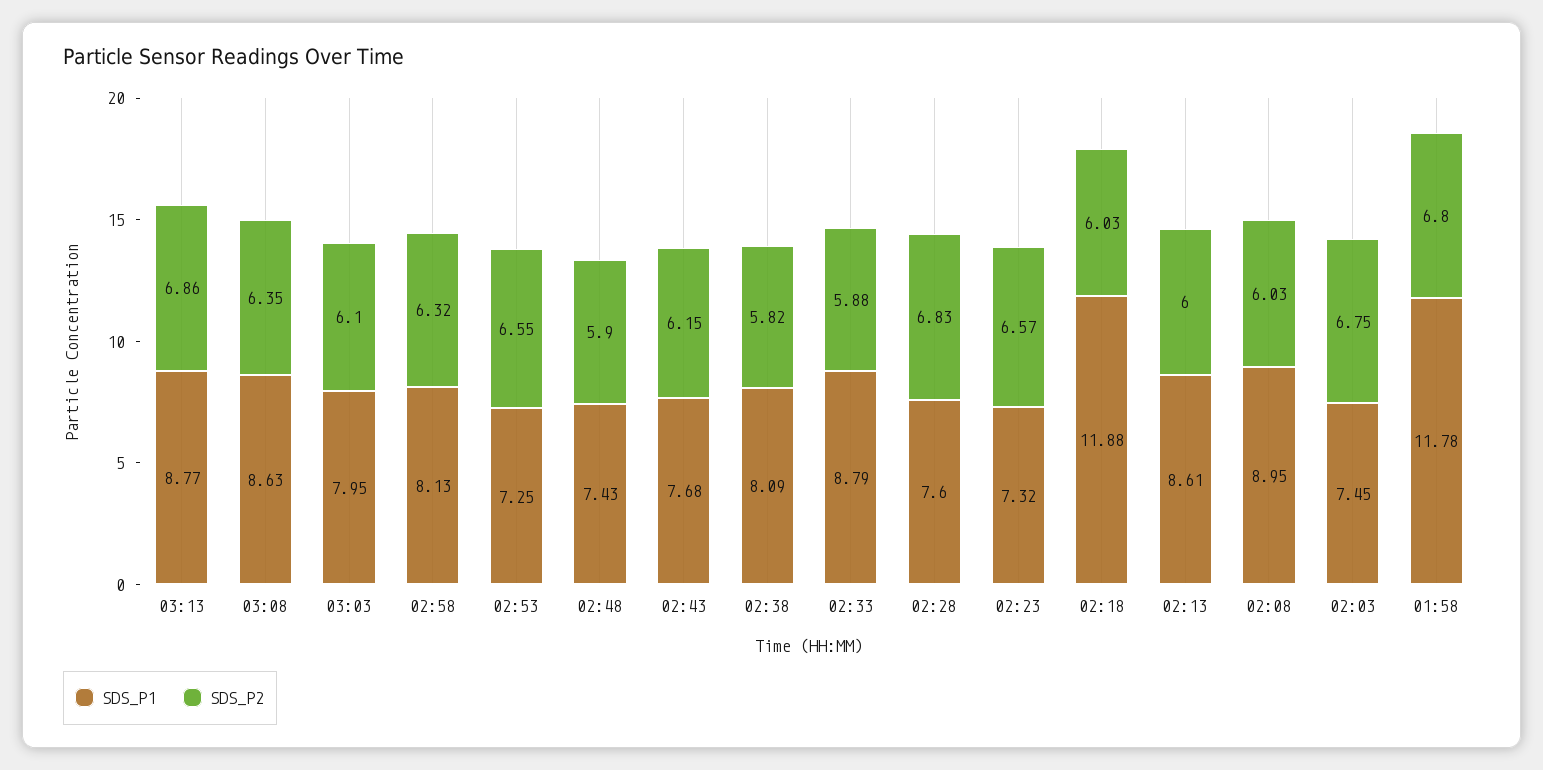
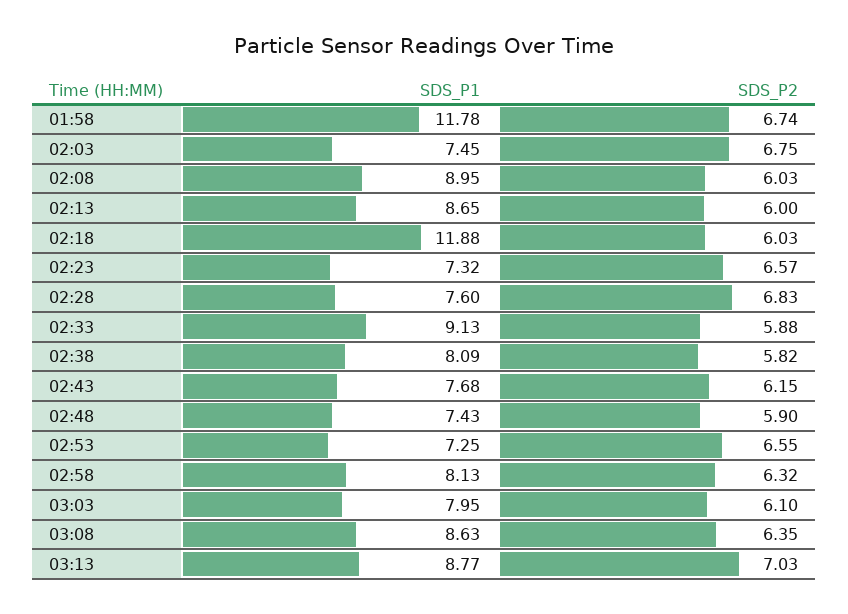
  {
    "SDS_P1": {
      "03:13": 8.77,
      "03:08": 8.63,
      "03:03": 7.95,
      "02:58": 8.13,
      "02:53": 7.25,
      "02:48": 7.43,
      "02:43": 7.68,
      "02:38": 8.09,
-     "02:33": 8.79,
+     "02:33": 9.13,
      "02:28": 7.6,
      "02:23": 7.32,
      "02:18": 11.88,
-     "02:13": 8.61,
+     "02:13": 8.65,
      "02:08": 8.95,
      "02:03": 7.45,
      "01:58": 11.78
    },
    "SDS_P2": {
-     "03:13": 6.86,
+     "03:13": 7.03,
      "03:08": 6.35,
      "03:03": 6.1,
      "02:58": 6.32,
      "02:53": 6.55,
      "02:48": 5.9,
      "02:43": 6.15,
      "02:38": 5.82,
      "02:33": 5.88,
      "02:28": 6.83,
      "02:23": 6.57,
      "02:18": 6.03,
      "02:13": 6,
      "02:08": 6.03,
      "02:03": 6.75,
-     "01:58": 6.8
+     "01:58": 6.74
    }
  }

